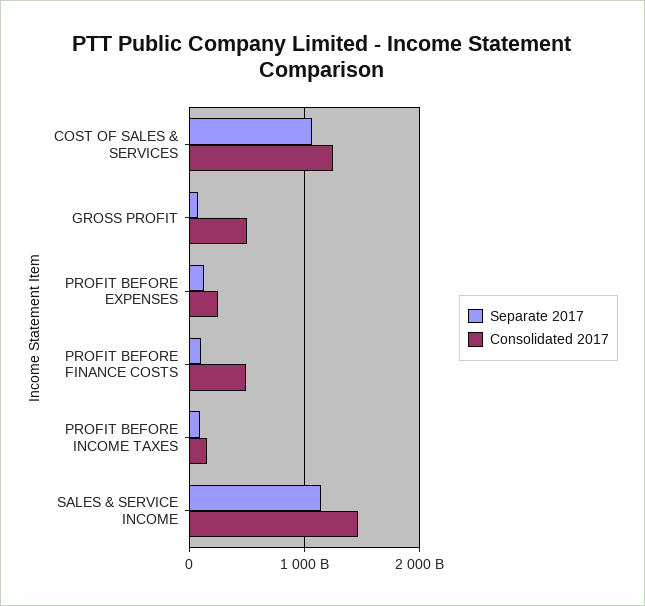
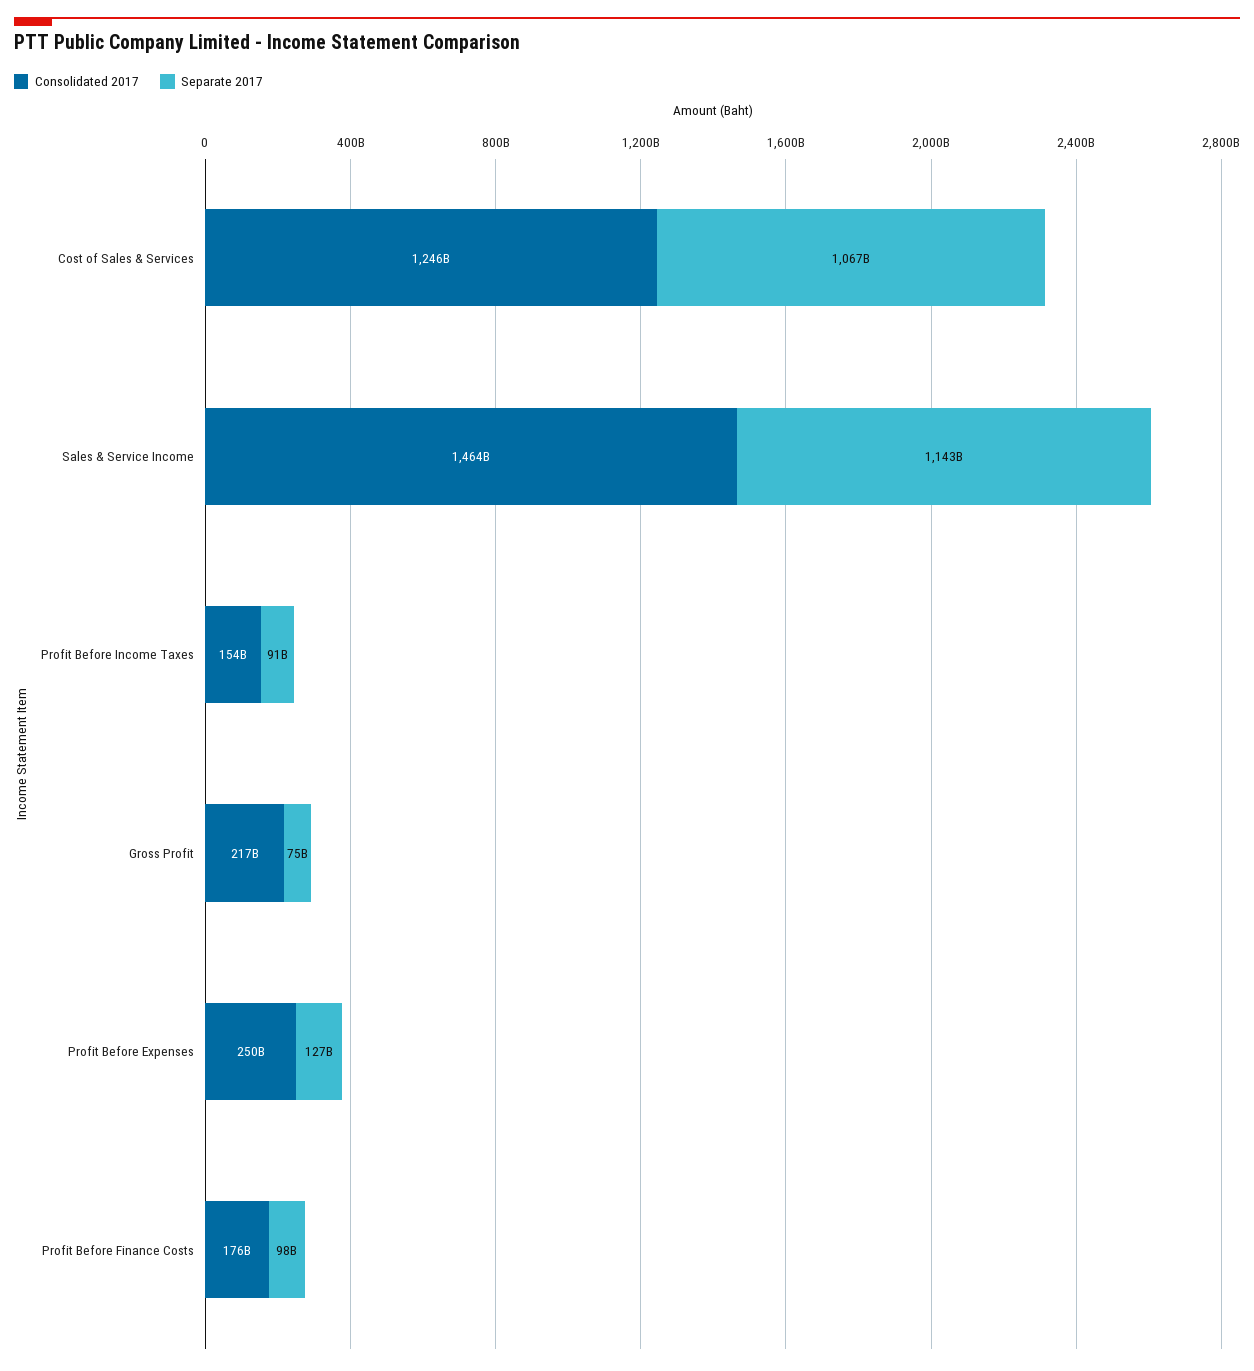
  {
    "Separate 2017": {
      "COST OF SALES & SERVICES": 1067000000000,
      "GROSS PROFIT": 75000000000,
      "PROFIT BEFORE EXPENSES": 127000000000,
      "PROFIT BEFORE FINANCE COSTS": 98000000000,
      "PROFIT BEFORE INCOME TAXES": 91000000000,
      "SALES & SERVICE INCOME": 1143000000000
    },
    "Consolidated 2017": {
      "COST OF SALES & SERVICES": 1246000000000,
-     "GROSS PROFIT": 500000000000,
+     "GROSS PROFIT": 217000000000,
      "PROFIT BEFORE EXPENSES": 250000000000,
-     "PROFIT BEFORE FINANCE COSTS": 500000000000,
+     "PROFIT BEFORE FINANCE COSTS": 176000000000,
      "PROFIT BEFORE INCOME TAXES": 154000000000,
      "SALES & SERVICE INCOME": 1464000000000
    }
  }

